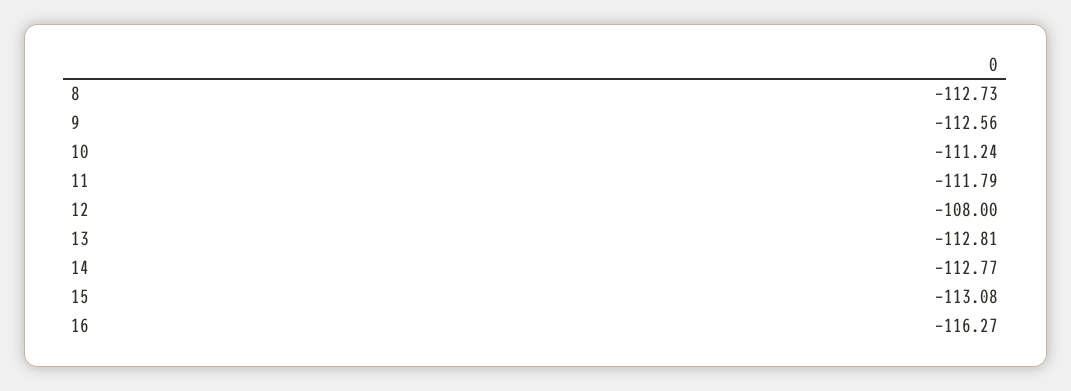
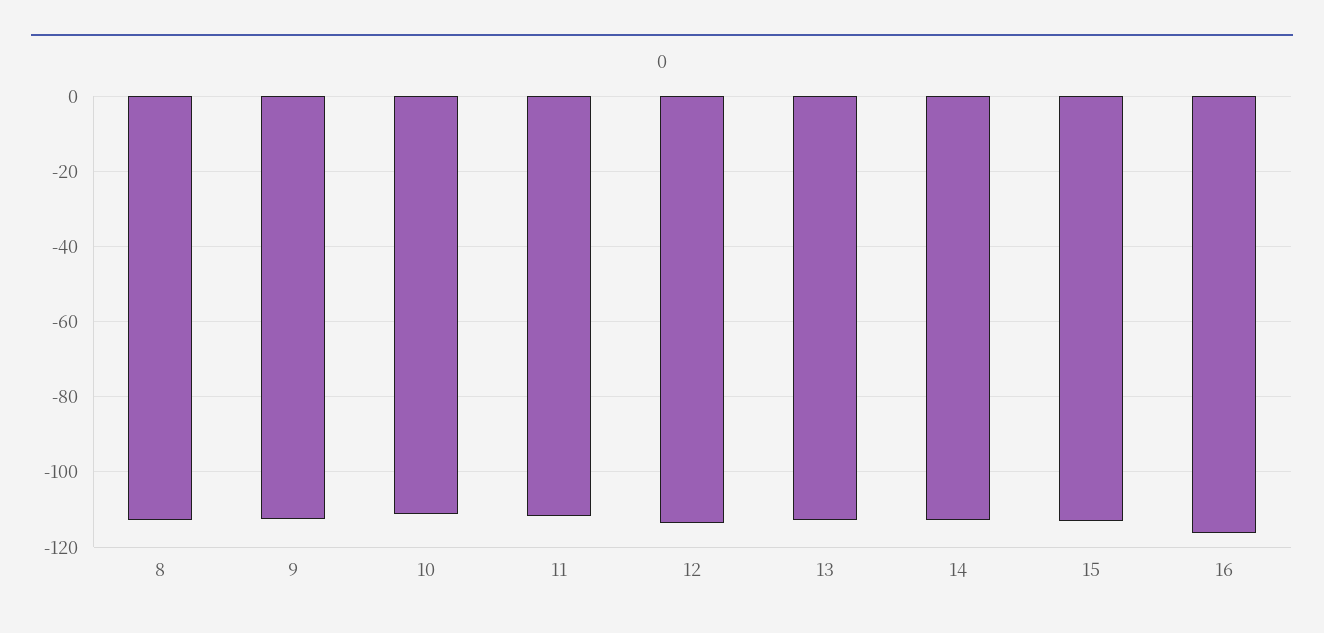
  {
    "8": -112.73,
    "9": -112.56,
    "10": -111.24,
    "11": -111.79,
-   "12": -108,
+   "12": -114,
    "13": -112.81,
    "14": -112.77,
    "15": -113.08,
    "16": -116.27
  }

